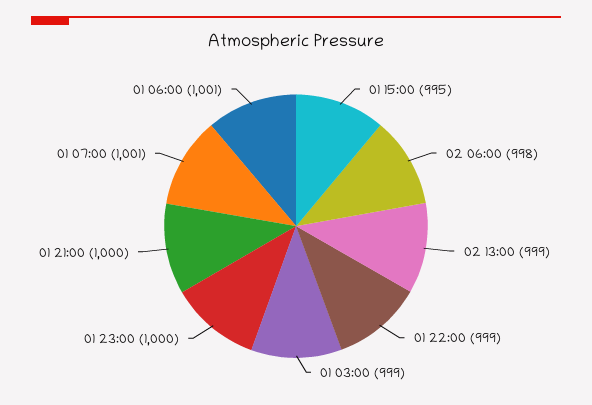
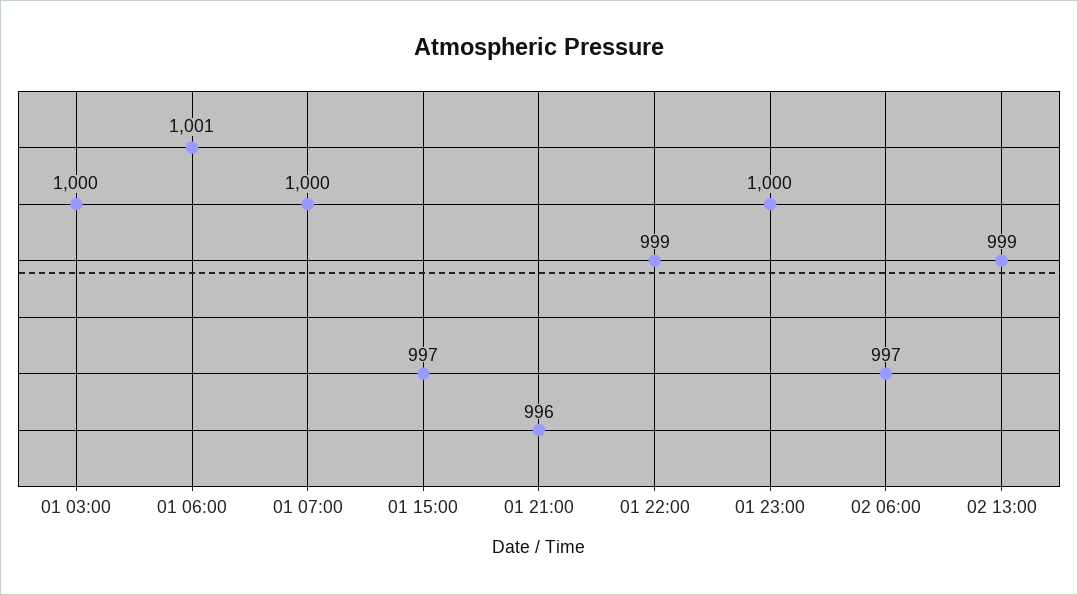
  {
-   "01 15:00": 995,
+   "01 15:00": 997,
-   "02 06:00": 998,
+   "02 06:00": 997,
    "02 13:00": 999,
    "01 22:00": 999,
-   "01 03:00": 999,
+   "01 03:00": 1000,
    "01 23:00": 1000,
-   "01 21:00": 1000,
+   "01 21:00": 996,
-   "01 07:00": 1001,
+   "01 07:00": 1000,
    "01 06:00": 1001
  }

